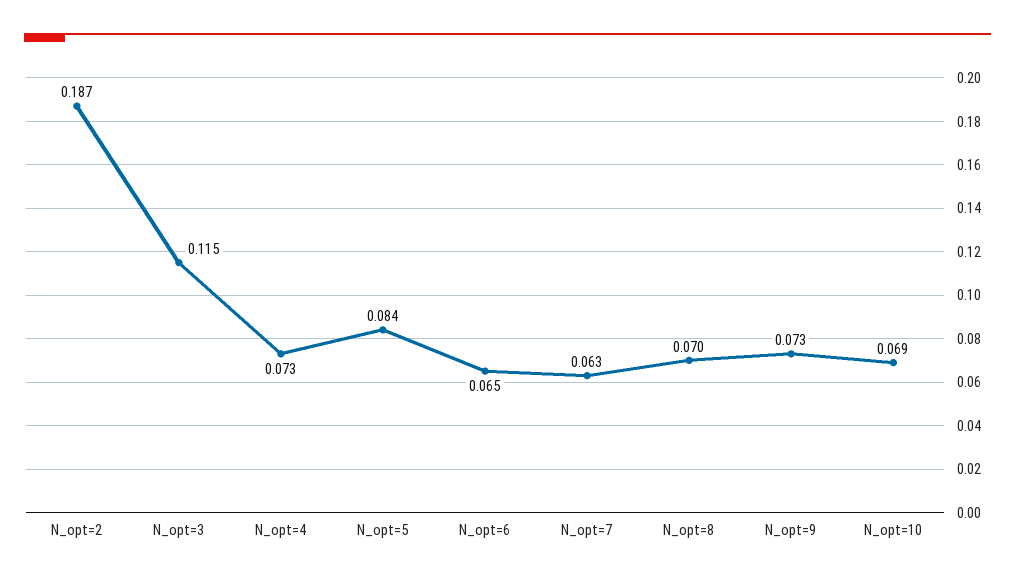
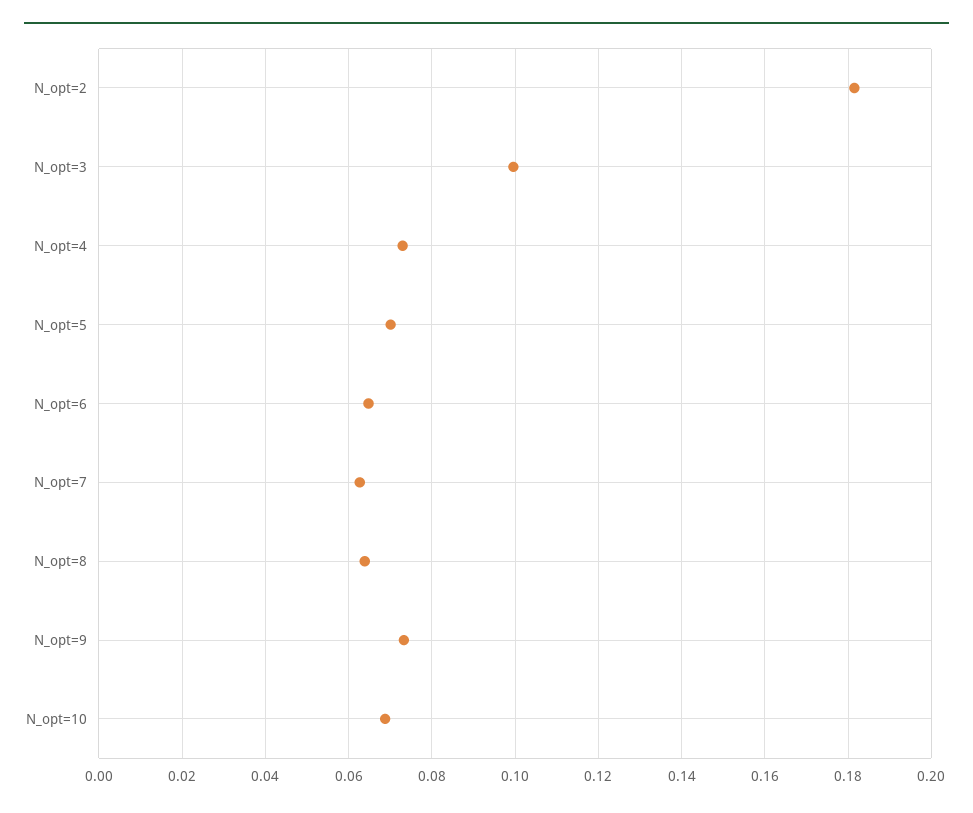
  {
-   "N_opt=2": 0.187,
+   "N_opt=2": 0.182,
-   "N_opt=3": 0.115,
+   "N_opt=3": 0.1,
    "N_opt=4": 0.073,
-   "N_opt=5": 0.084,
+   "N_opt=5": 0.07,
    "N_opt=6": 0.065,
    "N_opt=7": 0.063,
-   "N_opt=8": 0.07,
+   "N_opt=8": 0.064,
    "N_opt=9": 0.073,
    "N_opt=10": 0.069
  }

